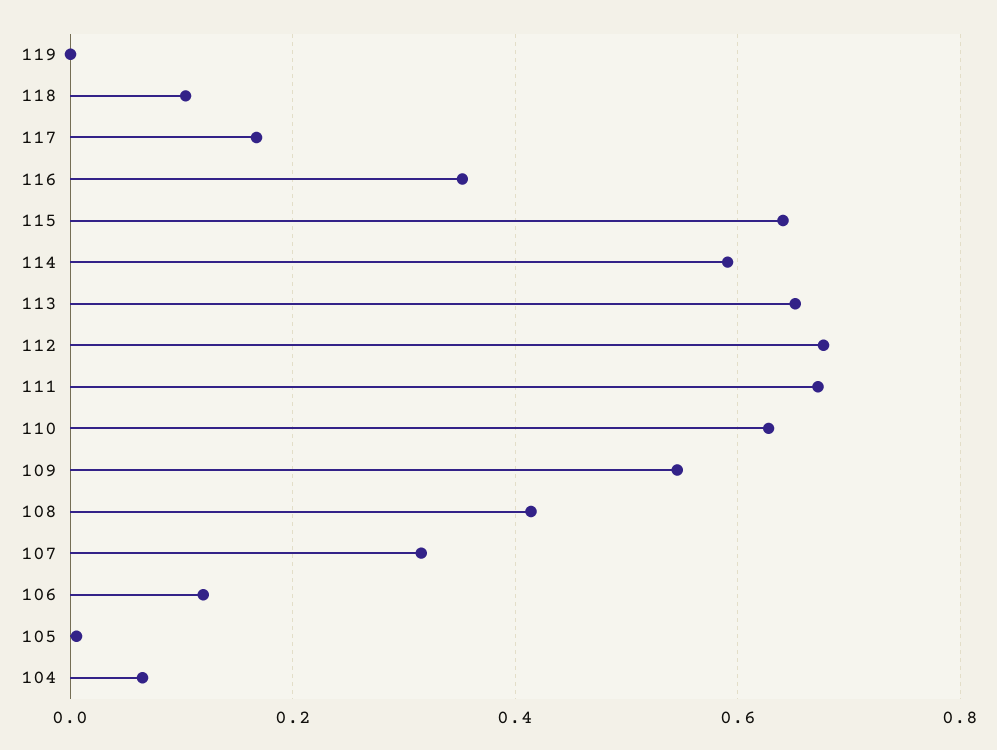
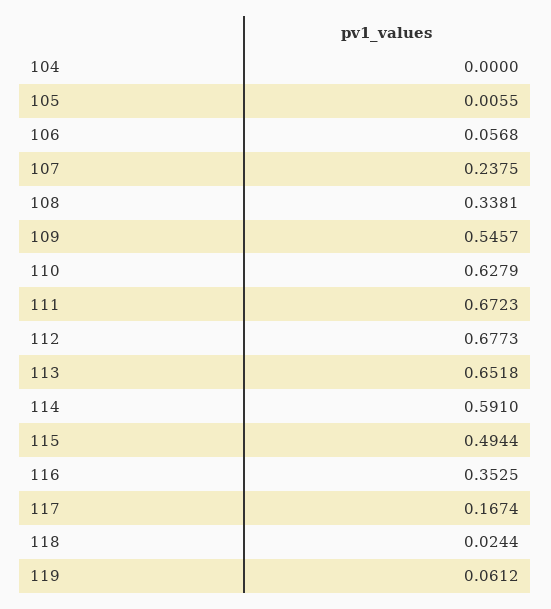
  {
-   "119": 0,
+   "119": 0.0612,
-   "118": 0.1,
+   "118": 0.0244,
    "117": 0.1674,
    "116": 0.3525,
-   "115": 0.64,
+   "115": 0.4944,
    "114": 0.591,
    "113": 0.6518,
    "112": 0.6773,
    "111": 0.6723,
    "110": 0.6279,
    "109": 0.5457,
-   "108": 0.42,
+   "108": 0.3381,
-   "107": 0.32,
+   "107": 0.2375,
-   "106": 0.12,
+   "106": 0.0568,
    "105": 0.0055,
-   "104": 0.06
+   "104": 0
  }

